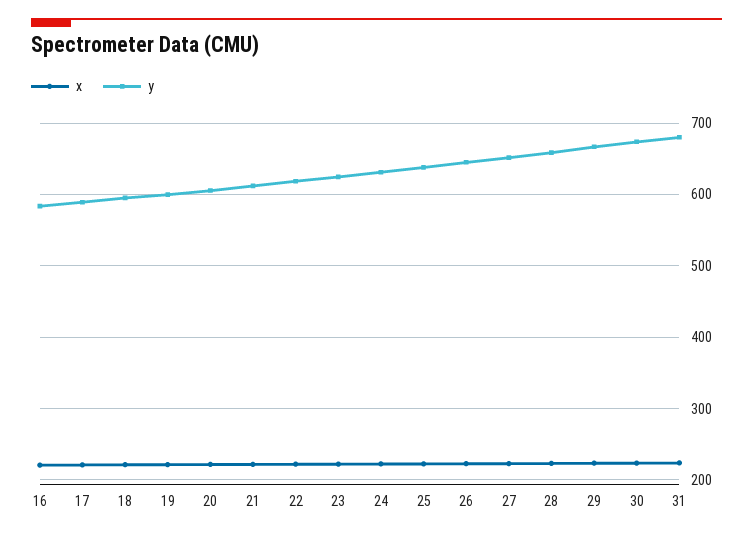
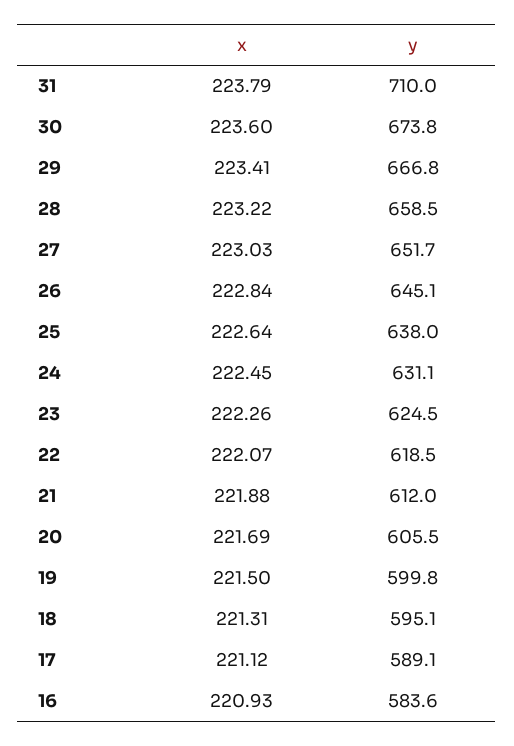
  {
    "x": {
      "16": 220.93,
      "17": 221.12,
      "18": 221.31,
      "19": 221.5,
      "20": 221.69,
      "21": 221.88,
      "22": 222.07,
      "23": 222.26,
      "24": 222.45,
      "25": 222.64,
      "26": 222.84,
      "27": 223.03,
      "28": 223.22,
      "29": 223.41,
      "30": 223.6,
      "31": 223.79
    },
    "y": {
      "16": 583.6,
      "17": 589.1,
      "18": 595.1,
      "19": 599.8,
      "20": 605.5,
      "21": 612,
      "22": 618.5,
      "23": 624.5,
      "24": 631.1,
      "25": 638,
      "26": 645.1,
      "27": 651.7,
      "28": 658.5,
      "29": 666.8,
      "30": 673.8,
-     "31": 680
+     "31": 710
    }
  }

